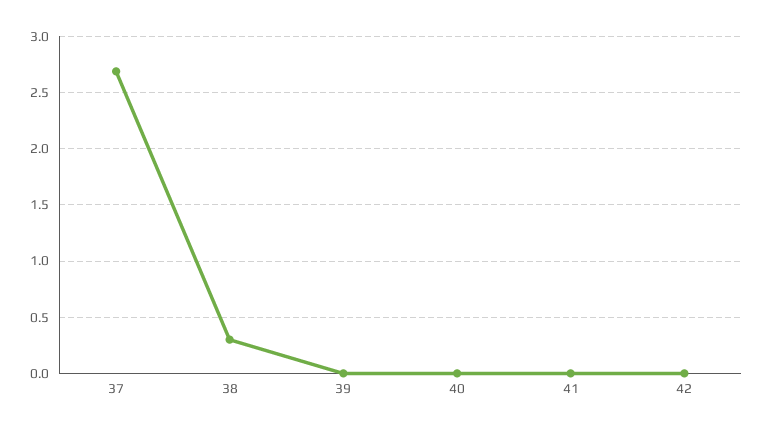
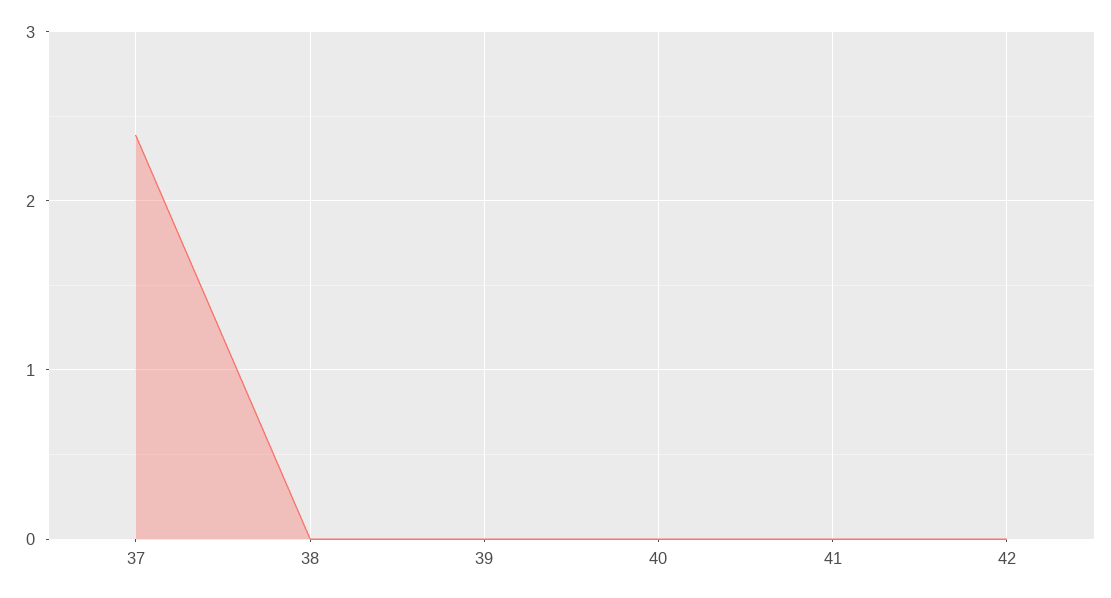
  {
-   "37": 2.7,
+   "37": 2.4,
-   "38": 0.3,
+   "38": 0,
    "39": 0,
    "40": 0,
    "41": 0,
    "42": 0
  }

